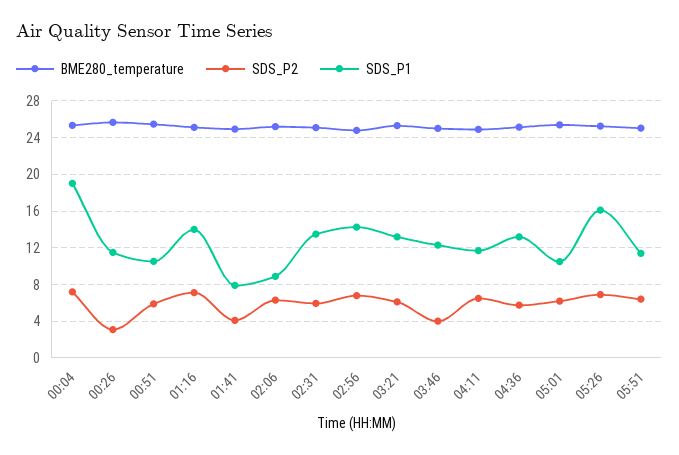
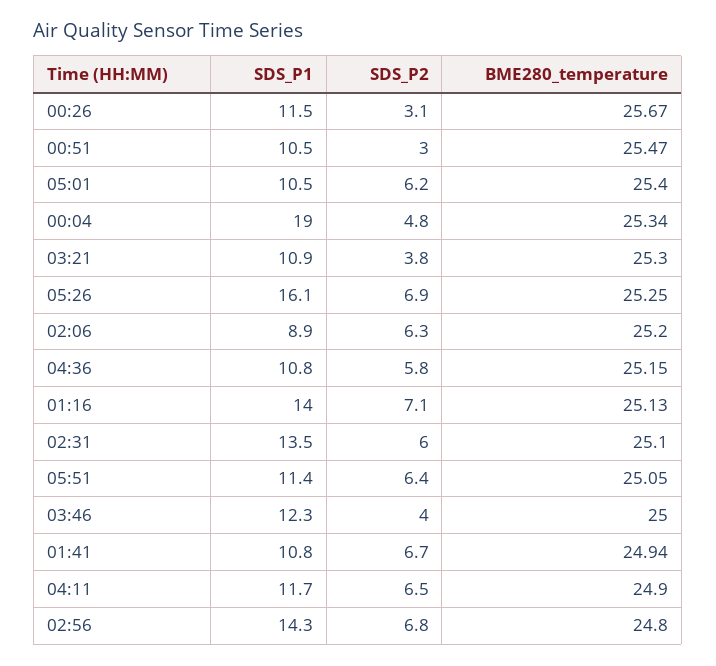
  {
    "BME280_temperature": {
      "00:04": 25.34,
      "00:26": 25.67,
      "00:51": 25.47,
      "01:16": 25.13,
      "01:41": 24.94,
      "02:06": 25.2,
      "02:31": 25.1,
      "02:56": 24.8,
      "03:21": 25.3,
      "03:46": 25,
      "04:11": 24.9,
      "04:36": 25.15,
      "05:01": 25.4,
      "05:26": 25.25,
      "05:51": 25.05
    },
    "SDS_P2": {
-     "00:04": 7,
+     "00:04": 4.8,
      "00:26": 3.1,
-     "00:51": 6,
+     "00:51": 3,
      "01:16": 7.1,
-     "01:41": 4,
+     "01:41": 6.7,
      "02:06": 6.3,
      "02:31": 6,
      "02:56": 6.8,
-     "03:21": 6,
+     "03:21": 3.8,
      "03:46": 4,
      "04:11": 6.5,
      "04:36": 5.8,
      "05:01": 6.2,
      "05:26": 6.9,
      "05:51": 6.4
    },
    "SDS_P1": {
      "00:04": 19,
      "00:26": 11.5,
      "00:51": 10.5,
      "01:16": 14,
-     "01:41": 8,
+     "01:41": 10.8,
      "02:06": 8.9,
      "02:31": 13.5,
      "02:56": 14.3,
-     "03:21": 13,
+     "03:21": 10.9,
      "03:46": 12.3,
      "04:11": 11.7,
-     "04:36": 13,
+     "04:36": 10.8,
      "05:01": 10.5,
      "05:26": 16.1,
      "05:51": 11.4
    }
  }

